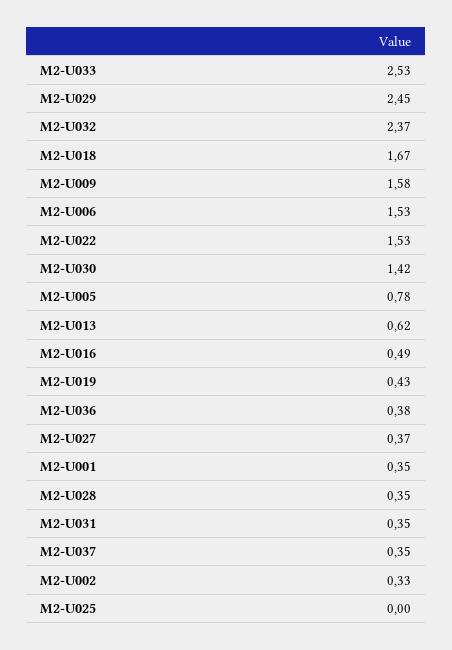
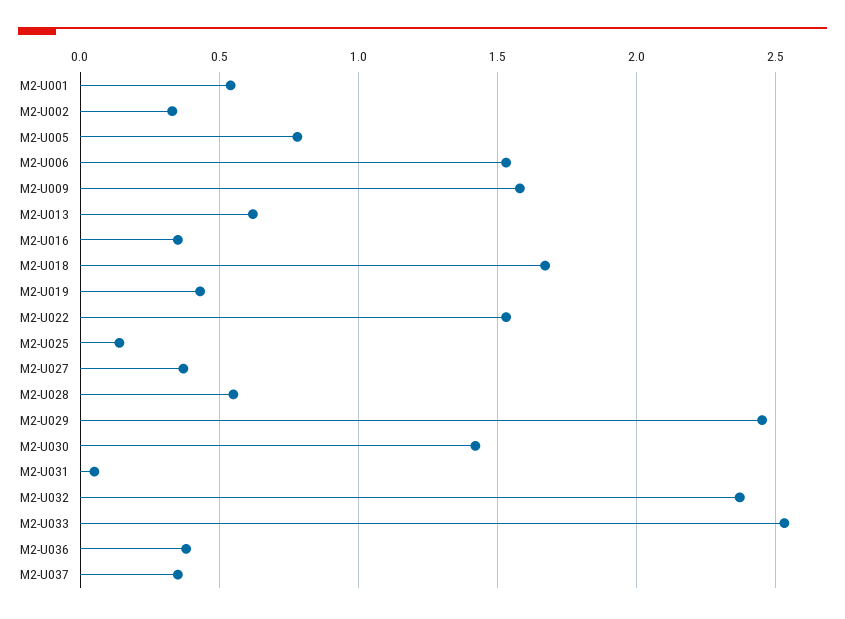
  {
    "M2-U033": 2.53,
    "M2-U029": 2.45,
    "M2-U032": 2.37,
    "M2-U018": 1.67,
    "M2-U009": 1.58,
    "M2-U006": 1.53,
    "M2-U022": 1.53,
    "M2-U030": 1.42,
    "M2-U005": 0.78,
    "M2-U013": 0.62,
-   "M2-U016": 0.49,
+   "M2-U016": 0.35,
    "M2-U019": 0.43,
    "M2-U036": 0.38,
    "M2-U027": 0.37,
-   "M2-U001": 0.35,
+   "M2-U001": 0.55,
-   "M2-U028": 0.35,
+   "M2-U028": 0.55,
-   "M2-U031": 0.35,
+   "M2-U031": 0.05,
    "M2-U037": 0.35,
    "M2-U002": 0.33,
-   "M2-U025": 0
+   "M2-U025": 0.15
  }

